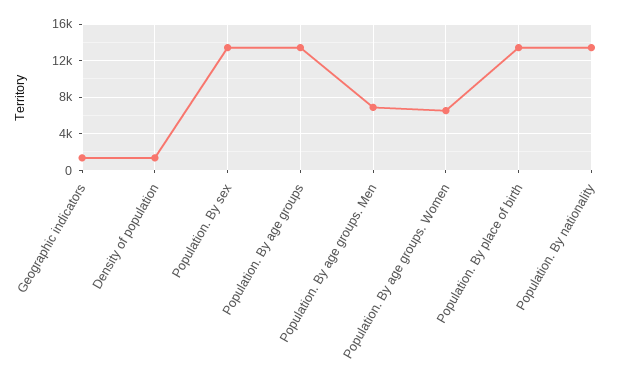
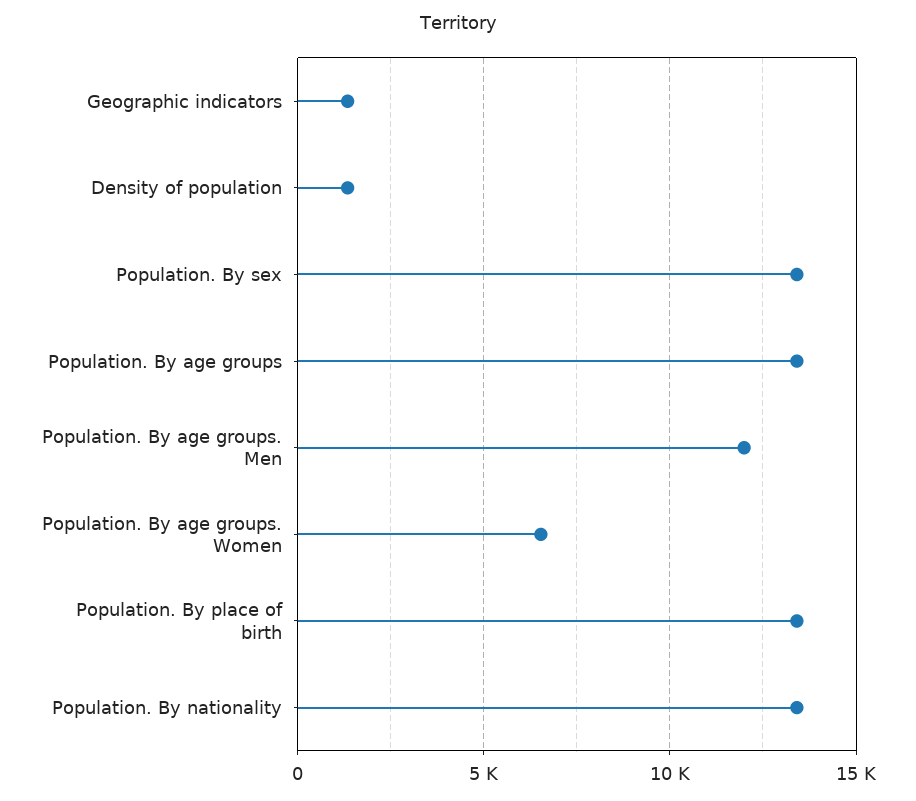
  {
    "Geographic indicators": 1500,
    "Density of population": 1500,
    "Population. By sex": 13500,
    "Population. By age groups": 13500,
-   "Population. By age groups. Men": 7000,
+   "Population. By age groups. Men": 12000,
    "Population. By age groups. Women": 6500,
    "Population. By place of birth": 13500,
    "Population. By nationality": 13500
  }

